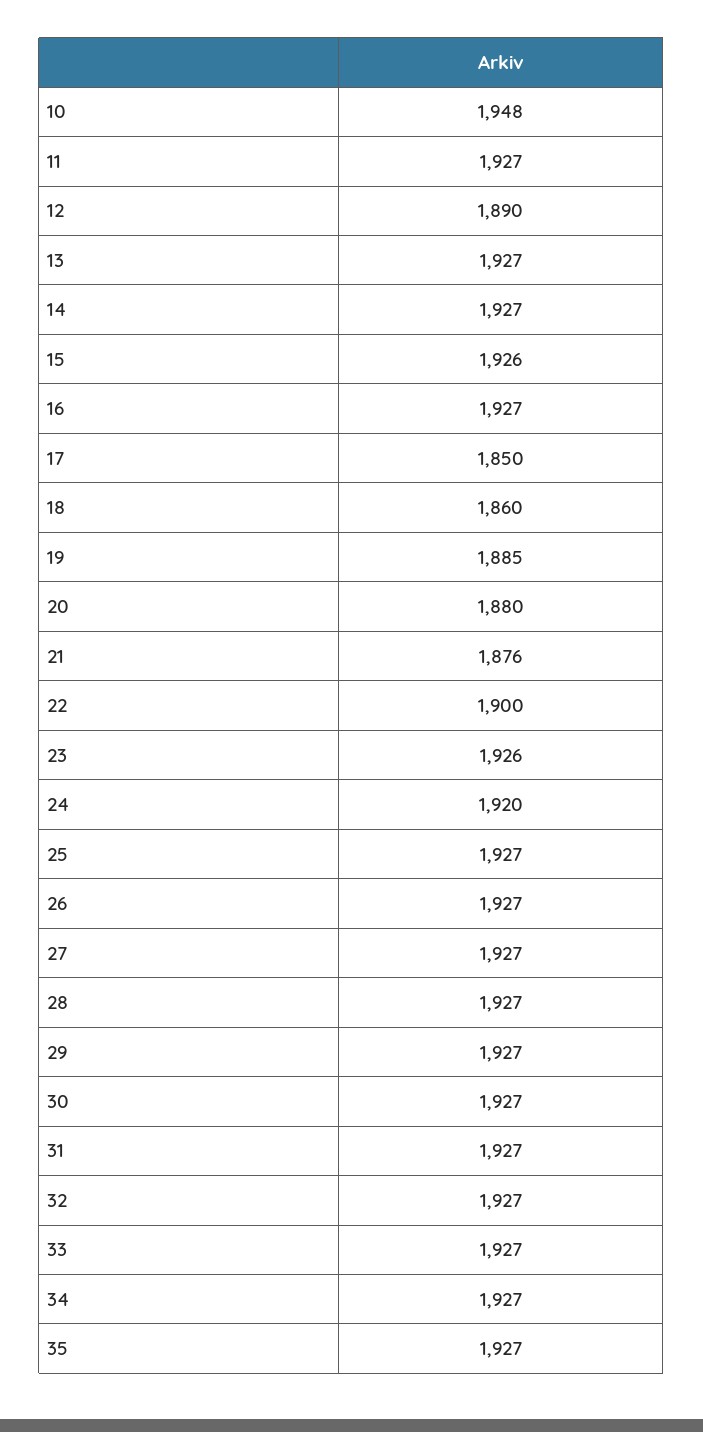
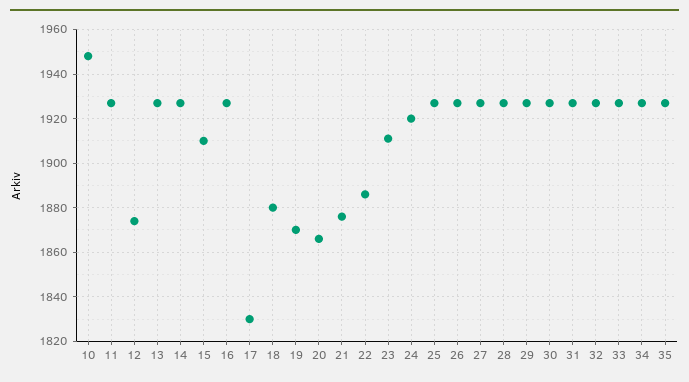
  {
    "10": 1948,
    "11": 1927,
-   "12": 1890,
+   "12": 1875,
    "13": 1927,
    "14": 1927,
-   "15": 1926,
+   "15": 1910,
    "16": 1927,
-   "17": 1850,
+   "17": 1830,
-   "18": 1860,
+   "18": 1880,
-   "19": 1885,
+   "19": 1870,
-   "20": 1880,
+   "20": 1865,
    "21": 1876,
-   "22": 1900,
+   "22": 1885,
-   "23": 1926,
+   "23": 1910,
    "24": 1920,
    "25": 1927,
    "26": 1927,
    "27": 1927,
    "28": 1927,
    "29": 1927,
    "30": 1927,
    "31": 1927,
    "32": 1927,
    "33": 1927,
    "34": 1927,
    "35": 1927
  }

